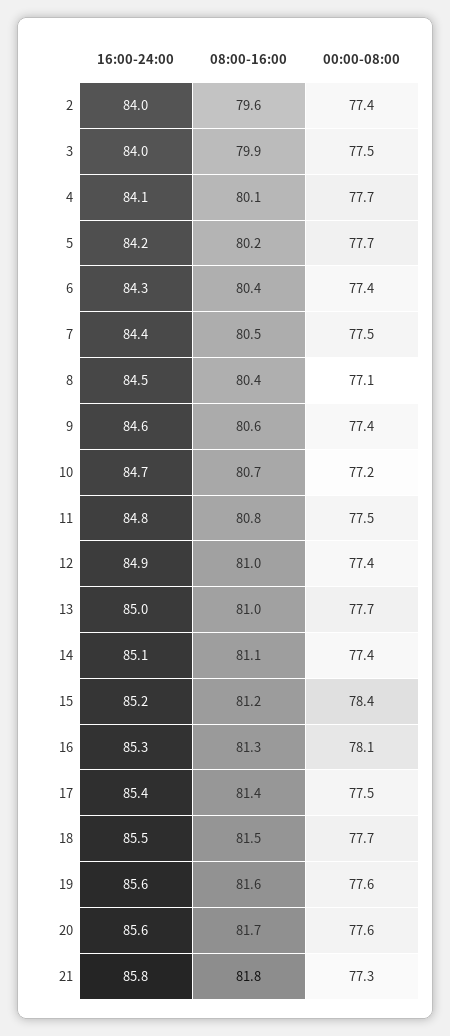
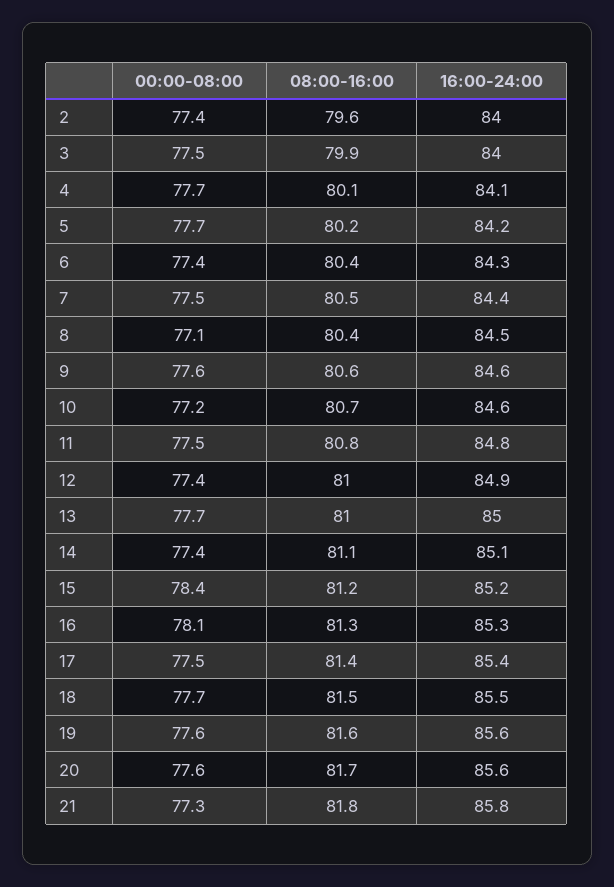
  {
    "16:00-24:00": {
      "2": 84,
      "3": 84,
      "4": 84.1,
      "5": 84.2,
      "6": 84.3,
      "7": 84.4,
      "8": 84.5,
      "9": 84.6,
-     "10": 84.7,
+     "10": 84.6,
      "11": 84.8,
      "12": 84.9,
      "13": 85,
      "14": 85.1,
      "15": 85.2,
      "16": 85.3,
      "17": 85.4,
      "18": 85.5,
      "19": 85.6,
      "20": 85.6,
      "21": 85.8
    },
    "08:00-16:00": {
      "2": 79.6,
      "3": 79.9,
      "4": 80.1,
      "5": 80.2,
      "6": 80.4,
      "7": 80.5,
      "8": 80.4,
      "9": 80.6,
      "10": 80.7,
      "11": 80.8,
      "12": 81,
      "13": 81,
      "14": 81.1,
      "15": 81.2,
      "16": 81.3,
      "17": 81.4,
      "18": 81.5,
      "19": 81.6,
      "20": 81.7,
      "21": 81.8
    },
    "00:00-08:00": {
      "2": 77.4,
      "3": 77.5,
      "4": 77.7,
      "5": 77.7,
      "6": 77.4,
      "7": 77.5,
      "8": 77.1,
-     "9": 77.4,
+     "9": 77.6,
      "10": 77.2,
      "11": 77.5,
      "12": 77.4,
      "13": 77.7,
      "14": 77.4,
      "15": 78.4,
      "16": 78.1,
      "17": 77.5,
      "18": 77.7,
      "19": 77.6,
      "20": 77.6,
      "21": 77.3
    }
  }

